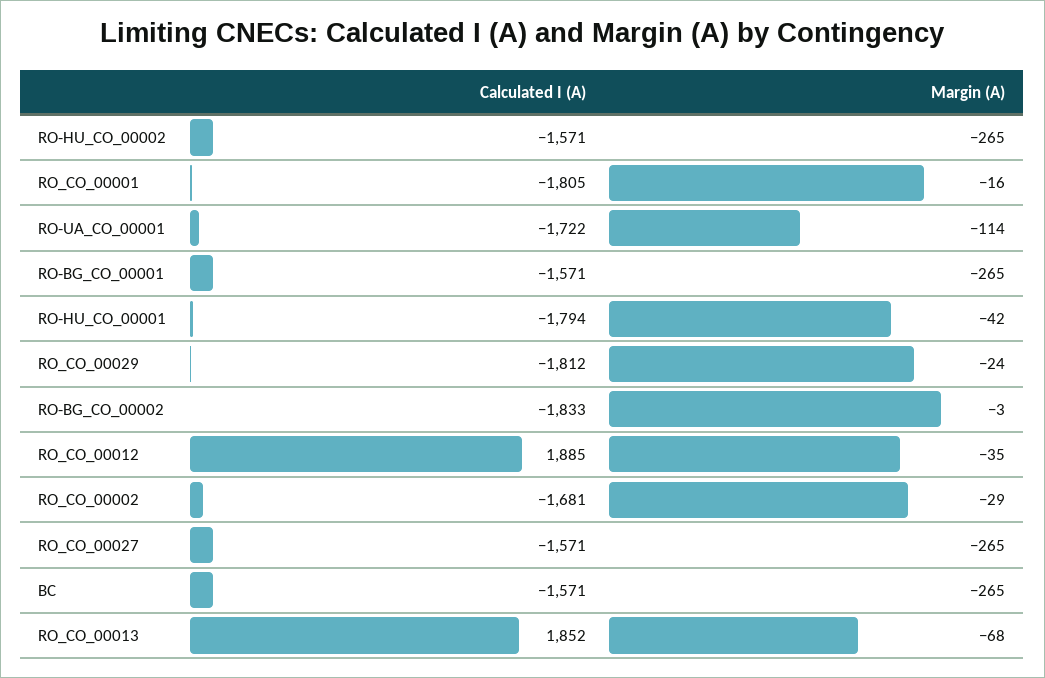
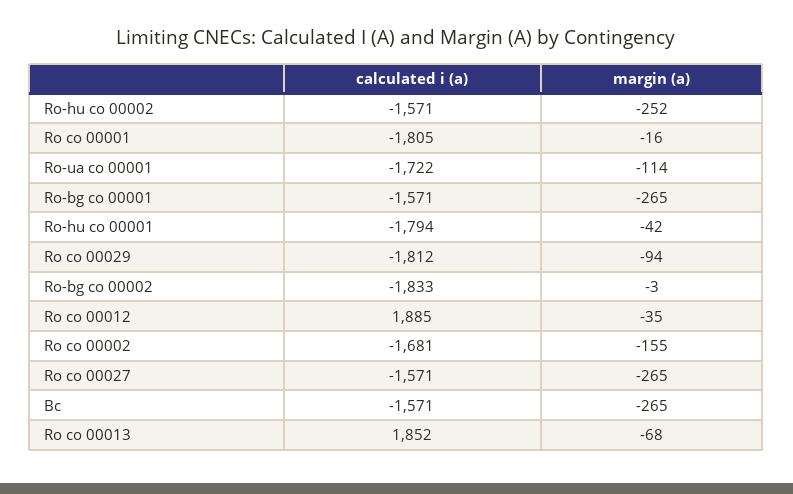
  {
    "Calculated I (A)": {
      "RO-HU_CO_00002": -1571,
      "RO_CO_00001": -1805,
      "RO-UA_CO_00001": -1722,
      "RO-BG_CO_00001": -1571,
      "RO-HU_CO_00001": -1794,
      "RO_CO_00029": -1812,
      "RO-BG_CO_00002": -1833,
      "RO_CO_00012": 1885,
      "RO_CO_00002": -1681,
      "RO_CO_00027": -1571,
      "BC": -1571,
      "RO_CO_00013": 1852
    },
    "Margin (A)": {
-     "RO-HU_CO_00002": -265,
+     "RO-HU_CO_00002": -252,
      "RO_CO_00001": -16,
      "RO-UA_CO_00001": -114,
      "RO-BG_CO_00001": -265,
      "RO-HU_CO_00001": -42,
-     "RO_CO_00029": -24,
+     "RO_CO_00029": -94,
      "RO-BG_CO_00002": -3,
      "RO_CO_00012": -35,
-     "RO_CO_00002": -29,
+     "RO_CO_00002": -155,
      "RO_CO_00027": -265,
      "BC": -265,
      "RO_CO_00013": -68
    }
  }

